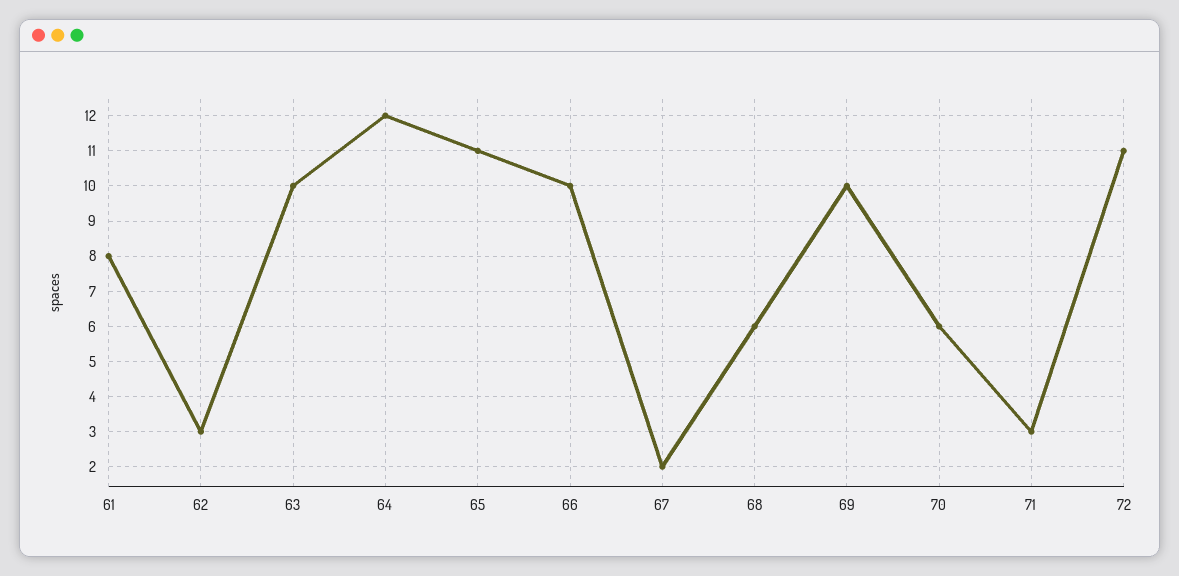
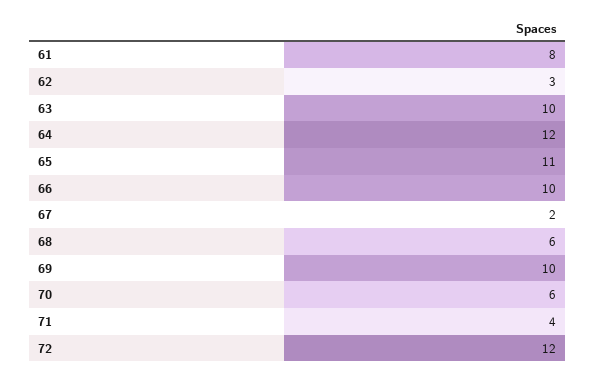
  {
    "61": 8,
    "62": 3,
    "63": 10,
    "64": 12,
    "65": 11,
    "66": 10,
    "67": 2,
    "68": 6,
    "69": 10,
    "70": 6,
-   "71": 3,
+   "71": 4,
-   "72": 11
+   "72": 12
  }

